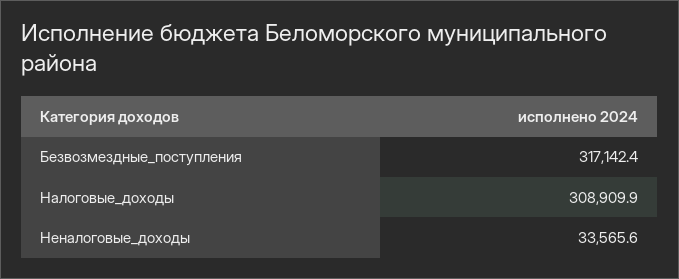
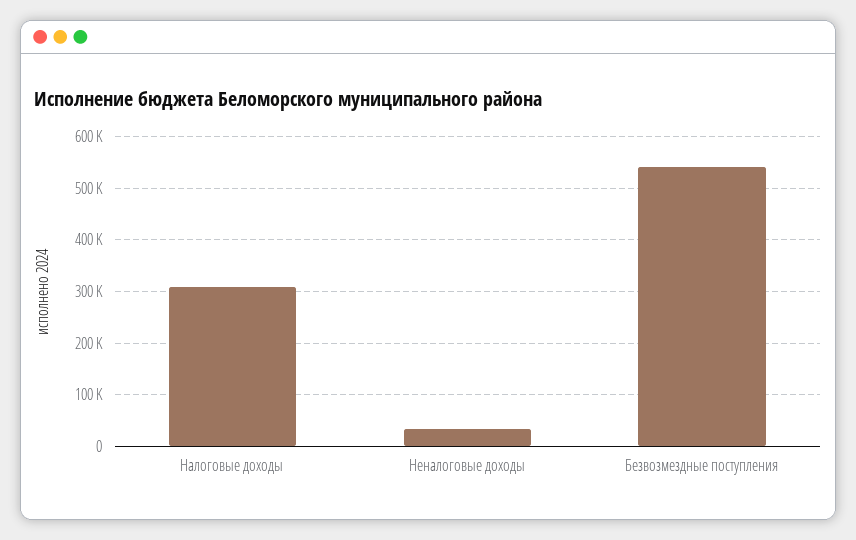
  {
-   "Безвозмездные_поступления": 317142.4,
+   "Безвозмездные_поступления": 540000,
    "Налоговые_доходы": 308909.9,
    "Неналоговые_доходы": 33565.6
  }

